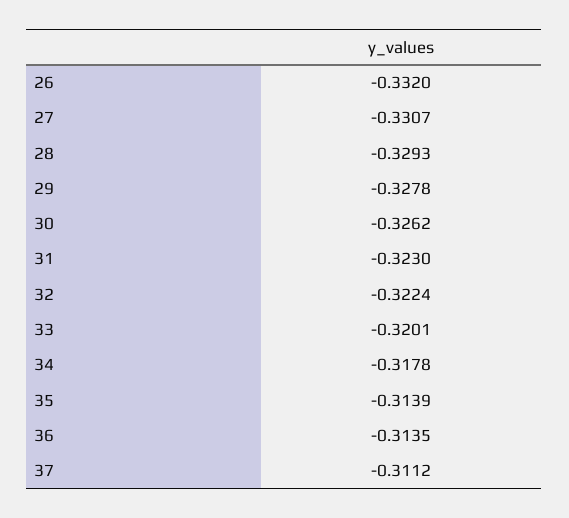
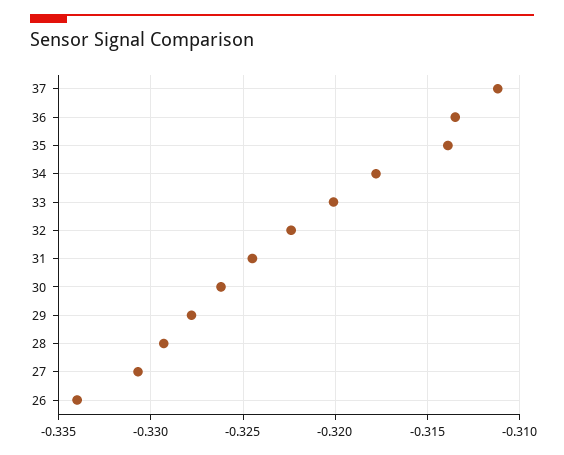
  {
-   "26": -0.332,
+   "26": -0.334,
    "27": -0.3307,
    "28": -0.3293,
    "29": -0.3278,
    "30": -0.3262,
-   "31": -0.323,
+   "31": -0.3245,
    "32": -0.3224,
    "33": -0.3201,
    "34": -0.3178,
    "35": -0.3139,
    "36": -0.3135,
    "37": -0.3112
  }

